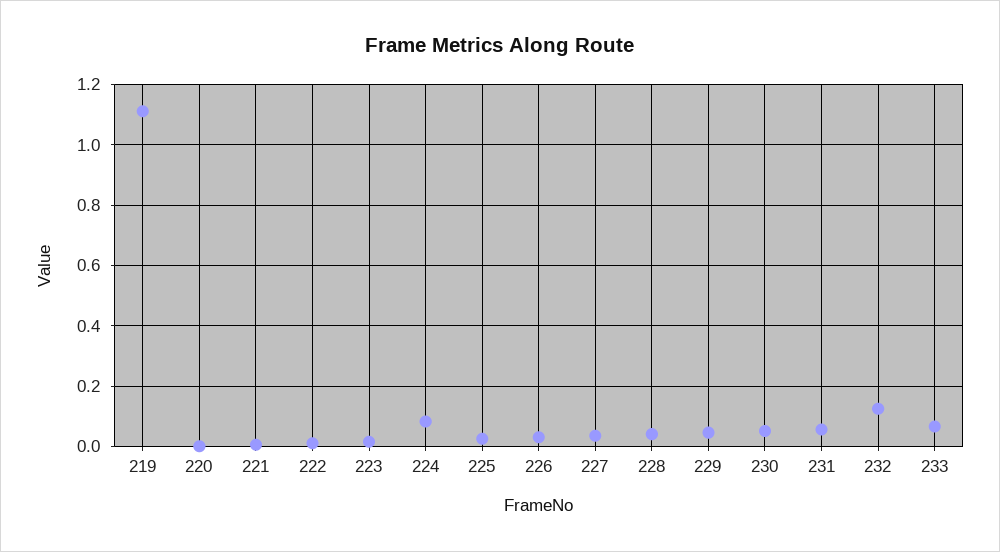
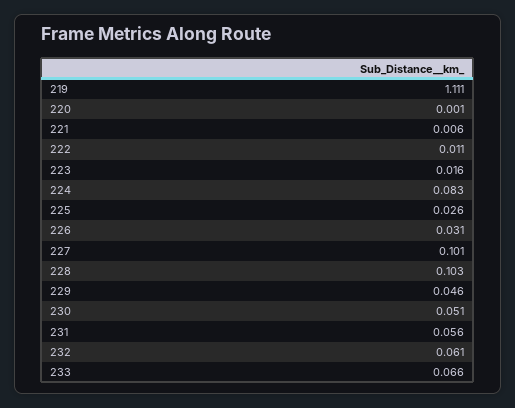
  {
    "219": 1.111,
    "220": 0.001,
    "221": 0.006,
    "222": 0.011,
    "223": 0.016,
    "224": 0.083,
    "225": 0.026,
    "226": 0.031,
-   "227": 0.04,
+   "227": 0.101,
-   "228": 0.04,
+   "228": 0.103,
    "229": 0.046,
    "230": 0.051,
    "231": 0.056,
-   "232": 0.12,
+   "232": 0.061,
    "233": 0.066
  }

